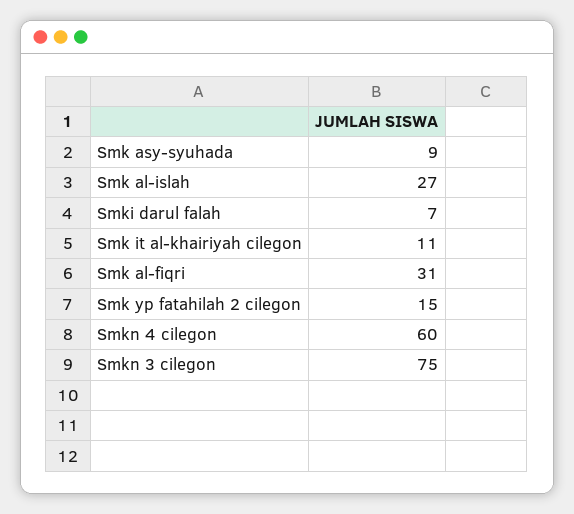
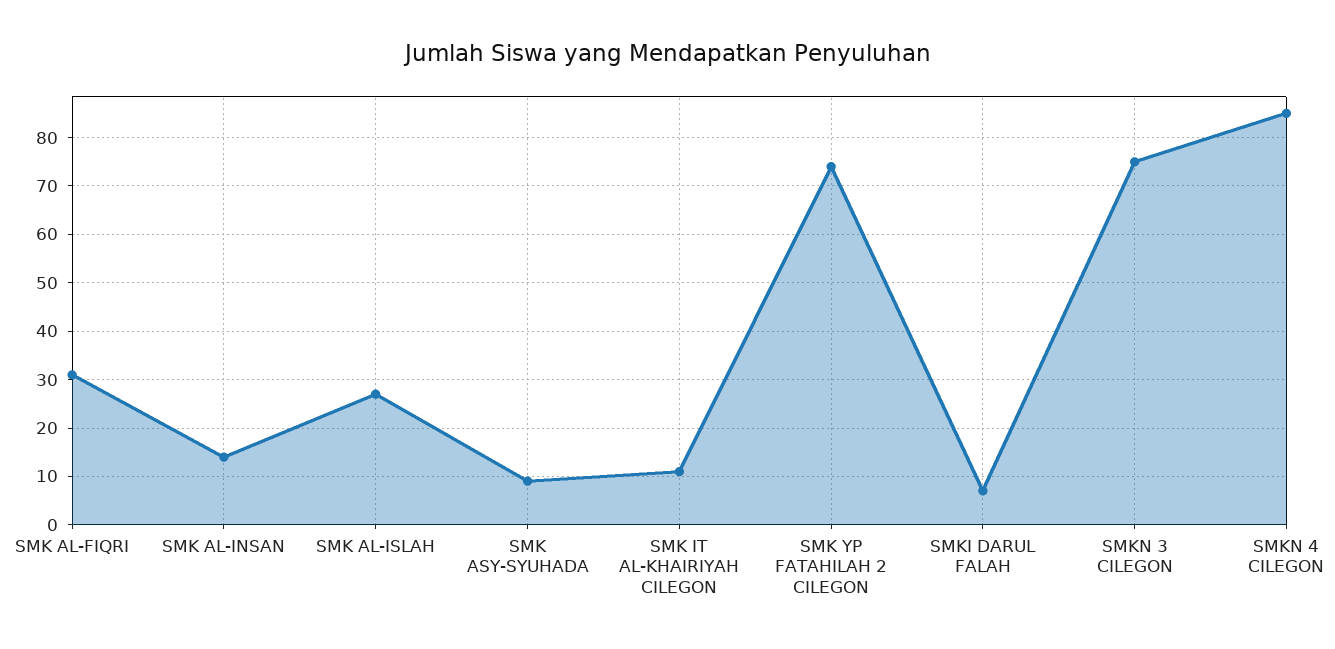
  {
    "Smk asy-syuhada": 9,
    "Smk al-islah": 27,
    "Smki darul falah": 7,
    "Smk it al-khairiyah cilegon": 11,
    "Smk al-fiqri": 31,
-   "Smk yp fatahilah 2 cilegon": 15,
+   "Smk yp fatahilah 2 cilegon": 75,
-   "Smkn 4 cilegon": 60,
+   "Smkn 4 cilegon": 85,
-   "Smkn 3 cilegon": 75
+   "Smkn 3 cilegon": 75,
+   "SMK AL-INSAN": 15
  }

